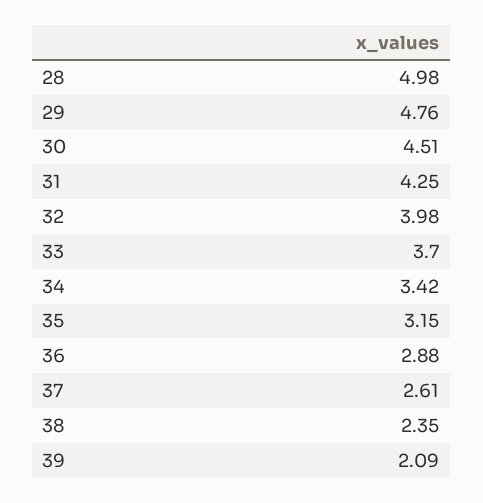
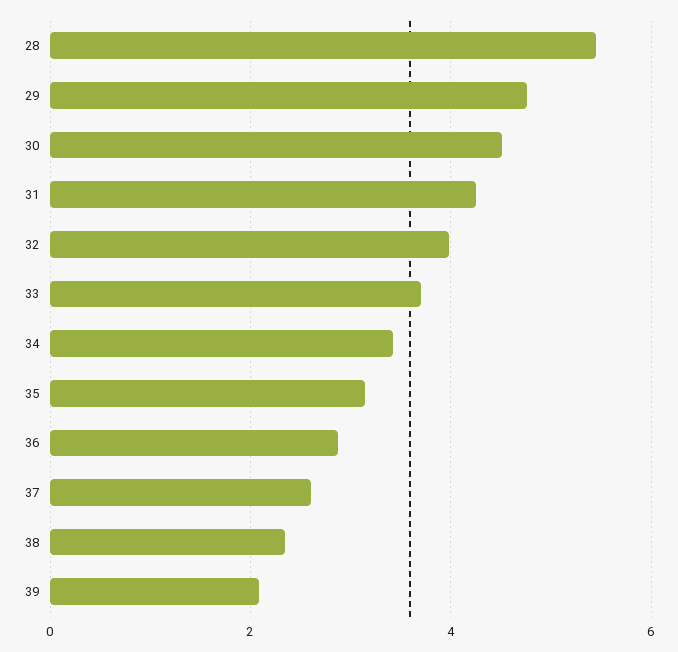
  {
-   "28": 4.98,
+   "28": 5.4,
    "29": 4.76,
    "30": 4.51,
    "31": 4.25,
    "32": 3.98,
    "33": 3.7,
    "34": 3.42,
    "35": 3.15,
    "36": 2.88,
    "37": 2.61,
    "38": 2.35,
    "39": 2.09
  }

